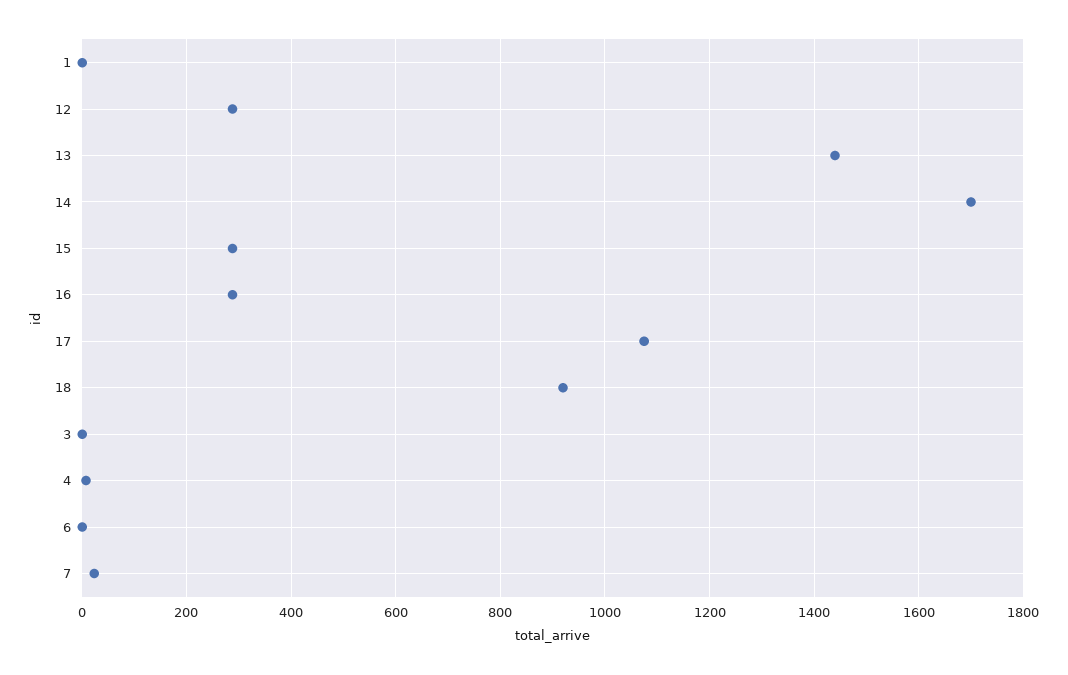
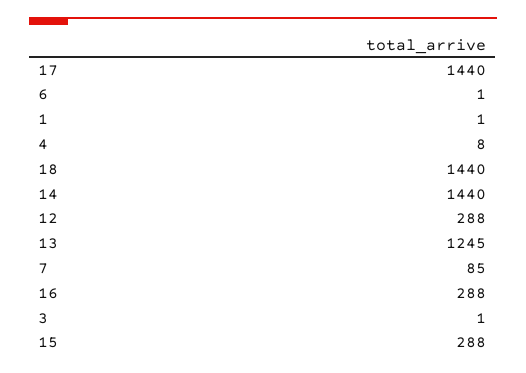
  {
    "1": 1,
    "12": 288,
-   "13": 1440,
+   "13": 1245,
-   "14": 1700,
+   "14": 1440,
    "15": 288,
    "16": 288,
-   "17": 1080,
+   "17": 1440,
-   "18": 920,
+   "18": 1440,
    "3": 1,
    "4": 8,
    "6": 1,
-   "7": 20
+   "7": 85
  }

